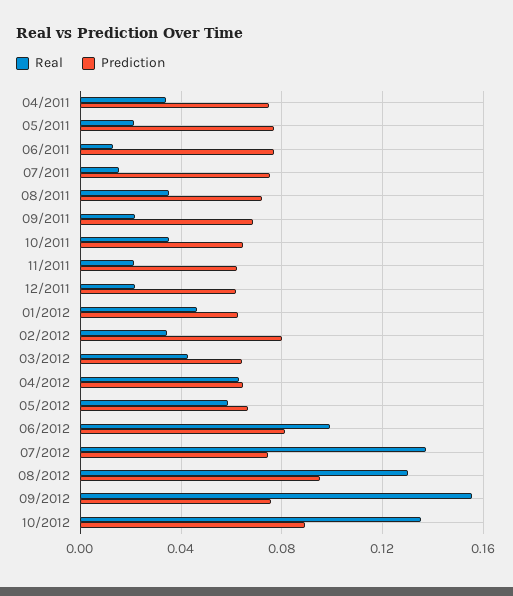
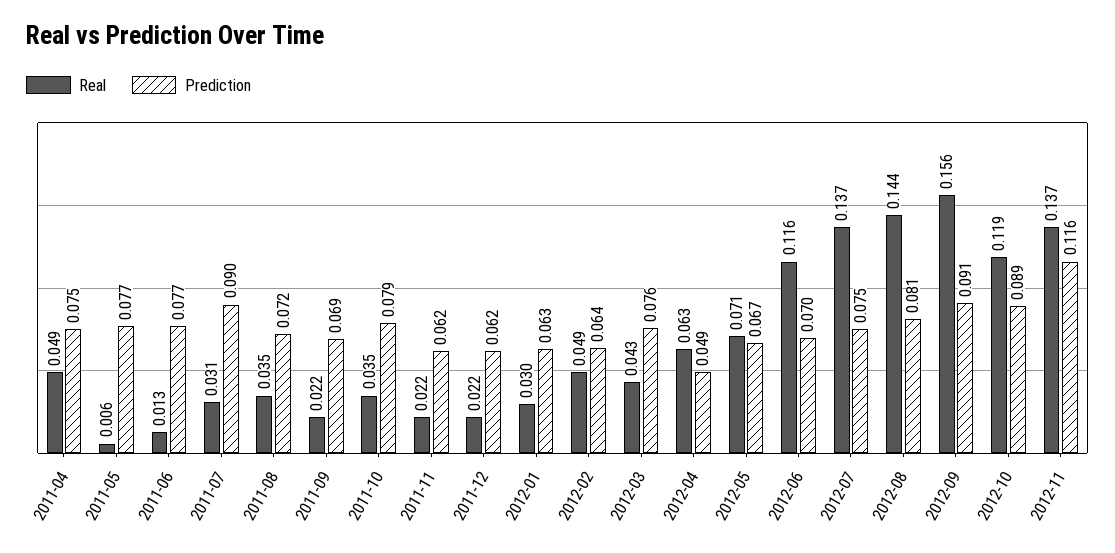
  {
    "Real": {
-     "04/2011": 0.035,
+     "04/2011": 0.049,
-     "05/2011": 0.02,
+     "05/2011": 0.006,
      "06/2011": 0.013,
-     "07/2011": 0.015,
+     "07/2011": 0.031,
      "08/2011": 0.035,
      "09/2011": 0.022,
      "10/2011": 0.035,
      "11/2011": 0.022,
      "12/2011": 0.022,
-     "01/2012": 0.045,
+     "01/2012": 0.03,
-     "02/2012": 0.035,
+     "02/2012": 0.049,
      "03/2012": 0.043,
      "04/2012": 0.063,
-     "05/2012": 0.06,
+     "05/2012": 0.071,
-     "06/2012": 0.1,
+     "06/2012": 0.116,
      "07/2012": 0.137,
-     "08/2012": 0.13,
+     "08/2012": 0.144,
      "09/2012": 0.156,
-     "10/2012": 0.135
+     "10/2012": 0.119,
+     "2012-11": 0.137
    },
    "Prediction": {
      "04/2011": 0.075,
      "05/2011": 0.077,
      "06/2011": 0.077,
-     "07/2011": 0.075,
+     "07/2011": 0.09,
      "08/2011": 0.072,
      "09/2011": 0.069,
-     "10/2011": 0.065,
+     "10/2011": 0.079,
      "11/2011": 0.062,
      "12/2011": 0.062,
      "01/2012": 0.063,
-     "02/2012": 0.08,
+     "02/2012": 0.064,
-     "03/2012": 0.065,
+     "03/2012": 0.076,
-     "04/2012": 0.065,
+     "04/2012": 0.049,
      "05/2012": 0.067,
-     "06/2012": 0.08,
+     "06/2012": 0.07,
      "07/2012": 0.075,
-     "08/2012": 0.095,
+     "08/2012": 0.081,
-     "09/2012": 0.075,
+     "09/2012": 0.091,
-     "10/2012": 0.089
+     "10/2012": 0.089,
+     "2012-11": 0.116
    }
  }

